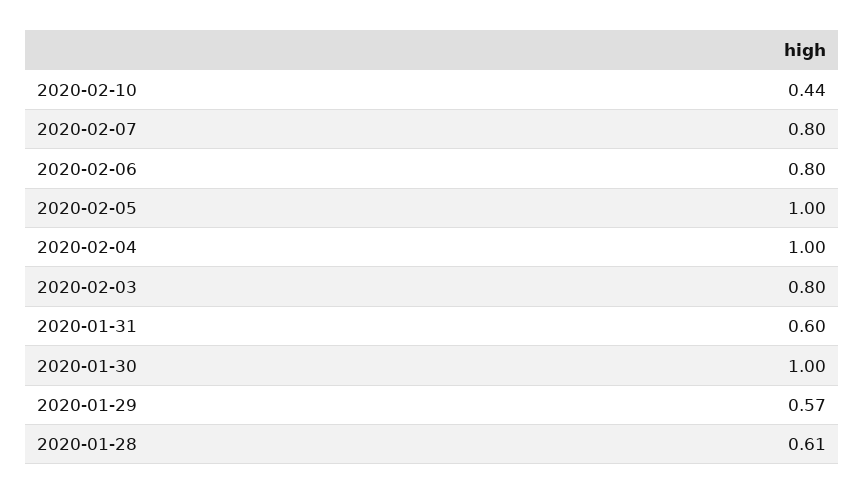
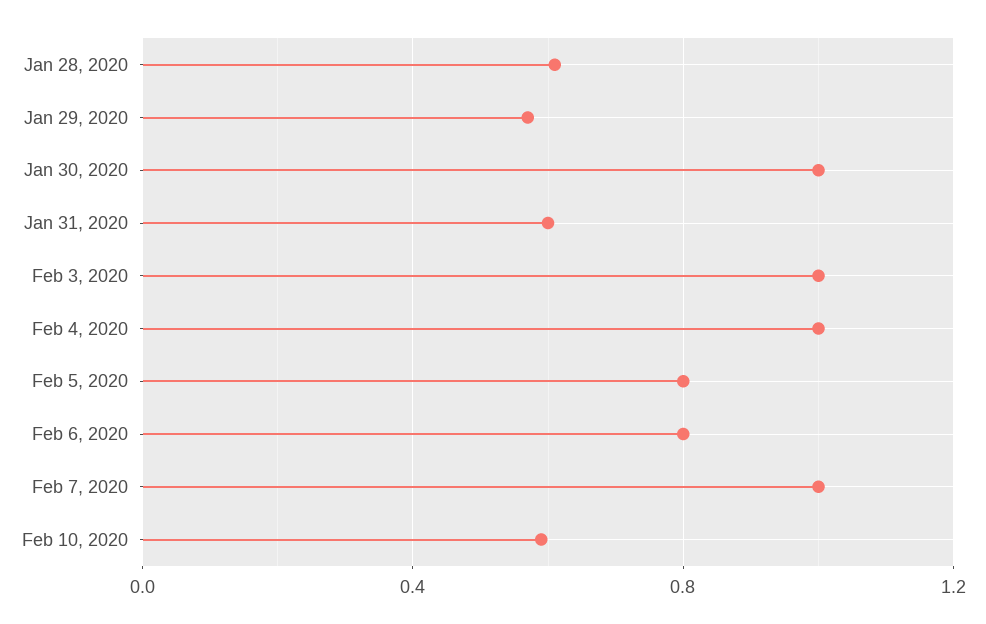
  {
-   "2020-02-10": 0.44,
+   "2020-02-10": 0.6,
-   "2020-02-07": 0.8,
+   "2020-02-07": 1,
    "2020-02-06": 0.8,
-   "2020-02-05": 1,
+   "2020-02-05": 0.8,
    "2020-02-04": 1,
-   "2020-02-03": 0.8,
+   "2020-02-03": 1,
    "2020-01-31": 0.6,
    "2020-01-30": 1,
    "2020-01-29": 0.57,
    "2020-01-28": 0.61
  }

